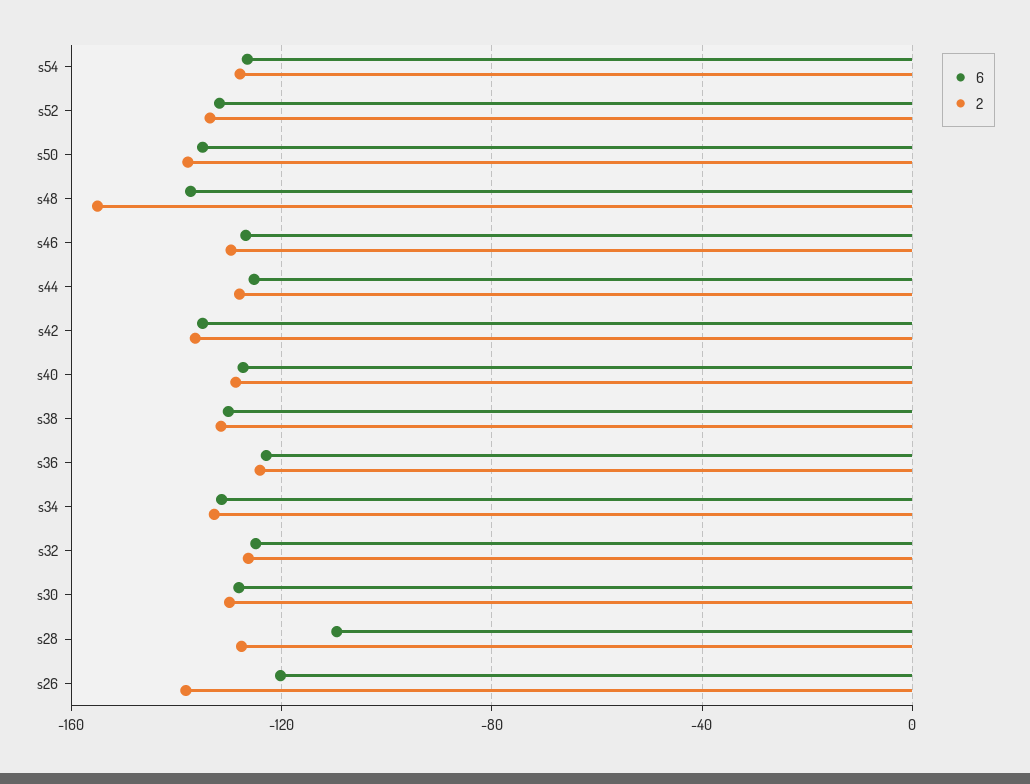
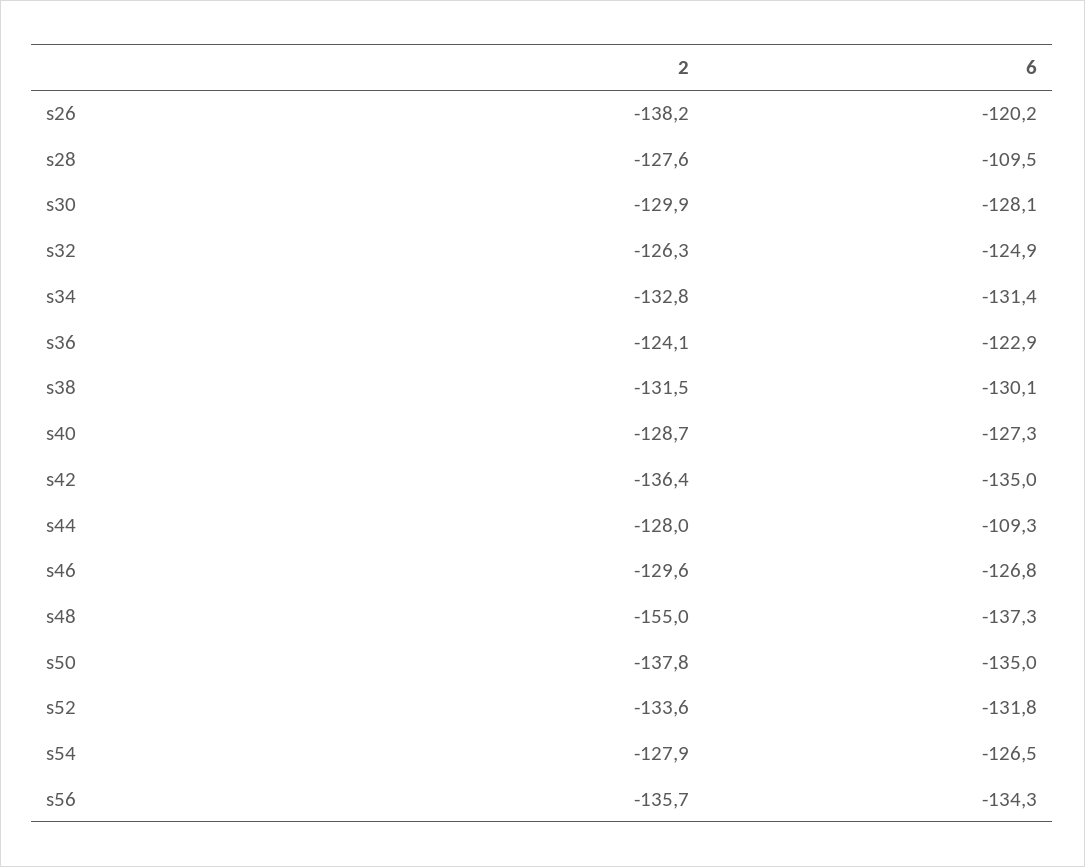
  {
    "6": {
      "s54": -126.5,
      "s52": -131.8,
      "s50": -135,
      "s48": -137.3,
      "s46": -126.8,
-     "s44": -125,
+     "s44": -109.3,
      "s42": -135,
      "s40": -127.3,
      "s38": -130.1,
      "s36": -122.9,
      "s34": -131.4,
      "s32": -124.9,
      "s30": -128.1,
      "s28": -109.5,
-     "s26": -120.2
+     "s26": -120.2,
+     "s56": -134.3
    },
    "2": {
      "s54": -127.9,
      "s52": -133.6,
      "s50": -137.8,
      "s48": -155,
      "s46": -129.6,
      "s44": -128,
      "s42": -136.4,
      "s40": -128.7,
      "s38": -131.5,
      "s36": -124.1,
      "s34": -132.8,
      "s32": -126.3,
      "s30": -129.9,
      "s28": -127.6,
-     "s26": -138.2
+     "s26": -138.2,
+     "s56": -135.7
    }
  }

